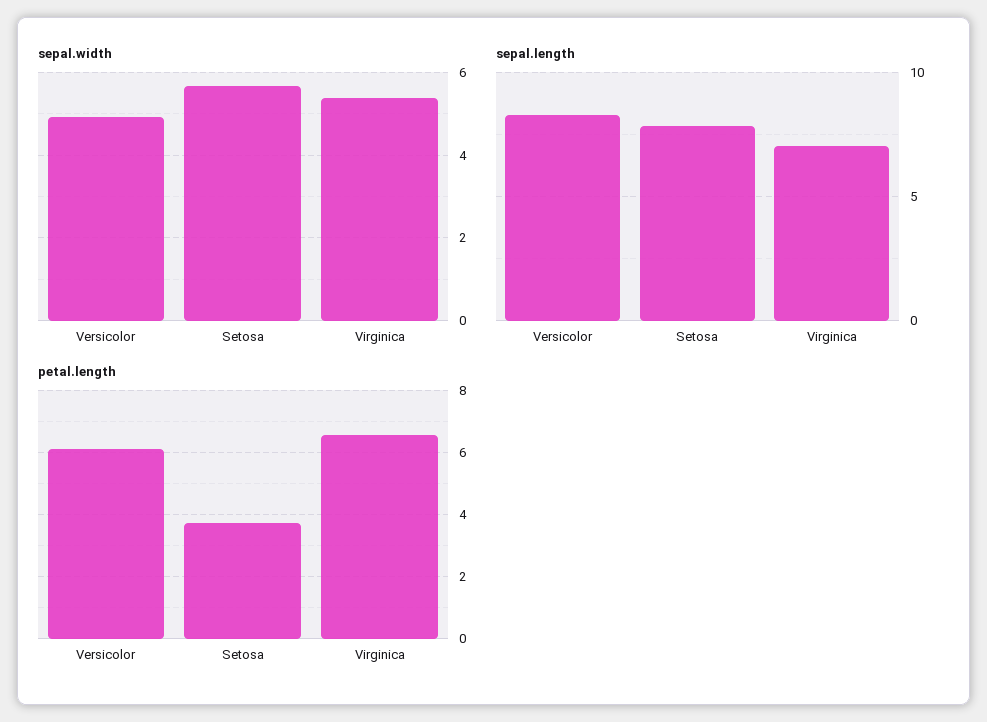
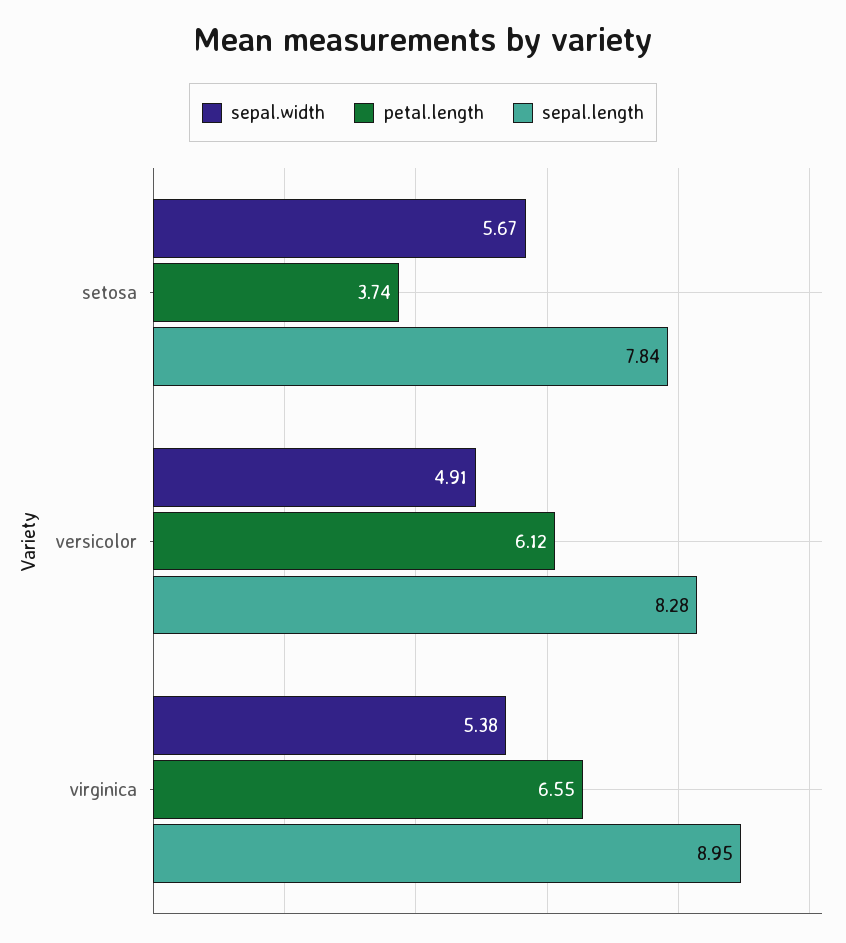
  {
    "sepal.width": {
      "Versicolor": 4.91,
      "Setosa": 5.67,
      "Virginica": 5.38
    },
    "sepal.length": {
      "Versicolor": 8.28,
      "Setosa": 7.84,
-     "Virginica": 7
+     "Virginica": 8.95
    },
    "petal.length": {
      "Versicolor": 6.12,
      "Setosa": 3.74,
      "Virginica": 6.55
    }
  }

